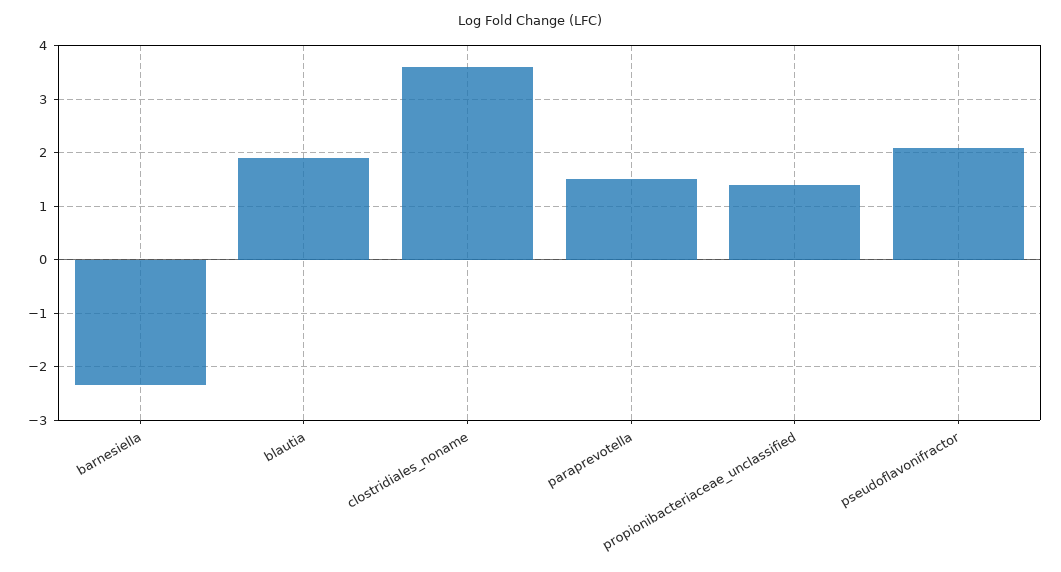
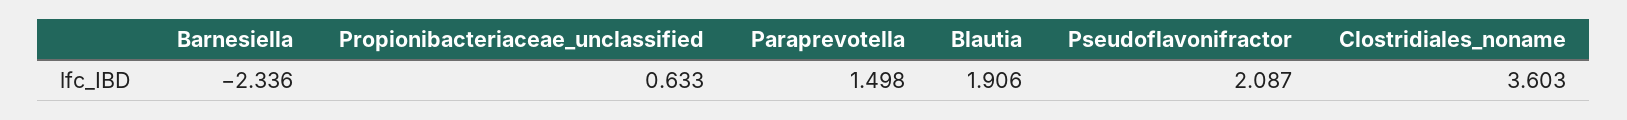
  {
    "barnesiella": -2.336,
    "blautia": 1.906,
    "clostridiales_noname": 3.603,
    "paraprevotella": 1.498,
-   "propionibacteriaceae_unclassified": 1.4,
+   "propionibacteriaceae_unclassified": 0.633,
    "pseudoflavonifractor": 2.087
  }

